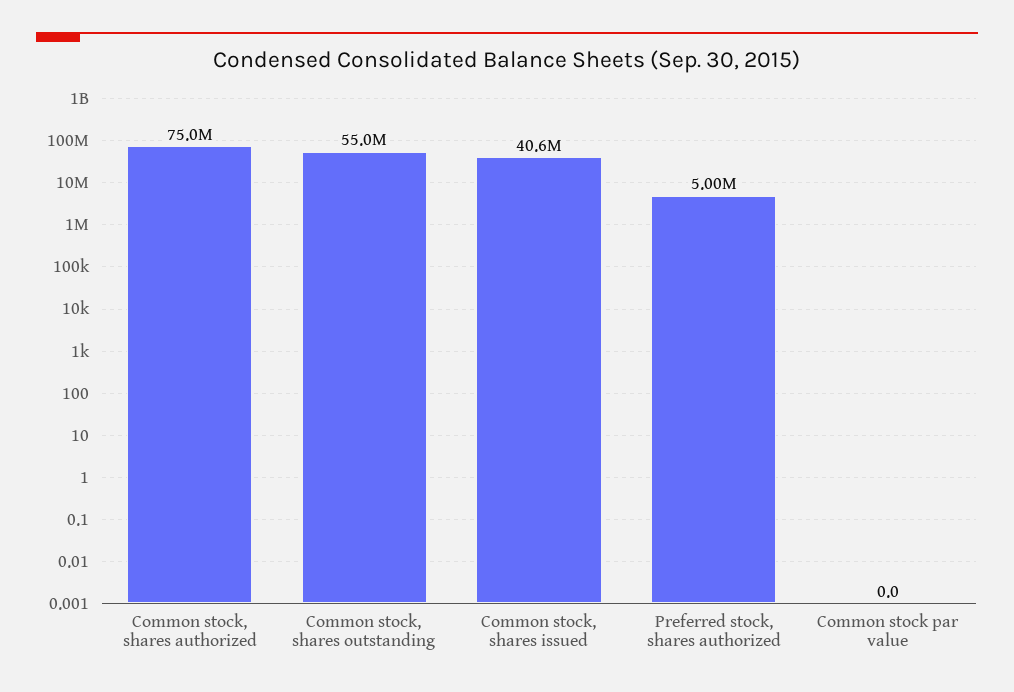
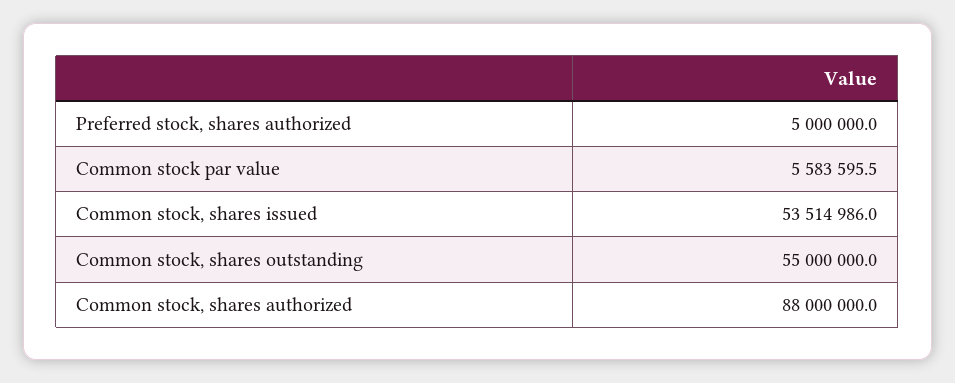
  {
-   "Common stock, shares authorized": 75000000,
+   "Common stock, shares authorized": 88000000,
    "Common stock, shares outstanding": 55000000,
-   "Common stock, shares issued": 40600000,
+   "Common stock, shares issued": 53514986,
    "Preferred stock, shares authorized": 5000000,
-   "Common stock par value": 0
+   "Common stock par value": 5583595.5
  }

